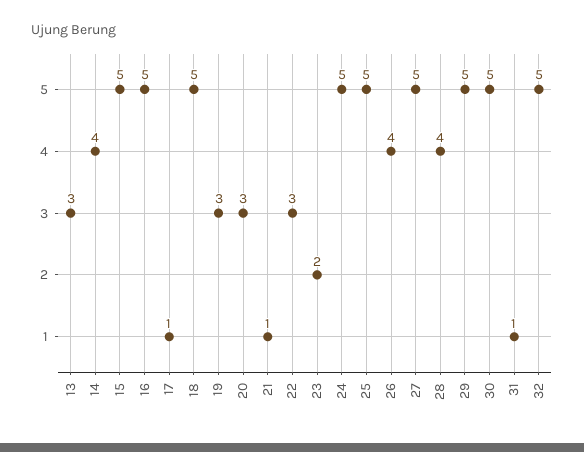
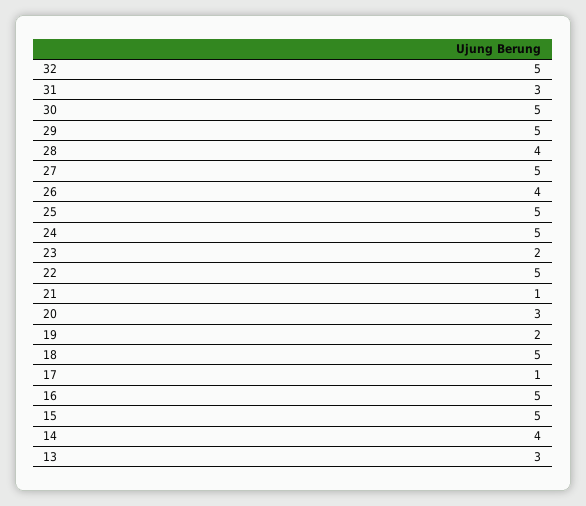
  {
    "13": 3,
    "14": 4,
    "15": 5,
    "16": 5,
    "17": 1,
    "18": 5,
-   "19": 3,
+   "19": 2,
    "20": 3,
    "21": 1,
-   "22": 3,
+   "22": 5,
    "23": 2,
    "24": 5,
    "25": 5,
    "26": 4,
    "27": 5,
    "28": 4,
    "29": 5,
    "30": 5,
-   "31": 1,
+   "31": 3,
    "32": 5
  }

